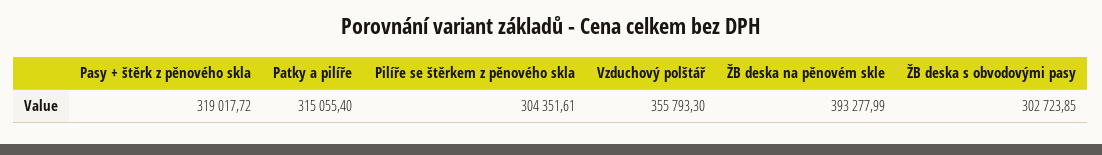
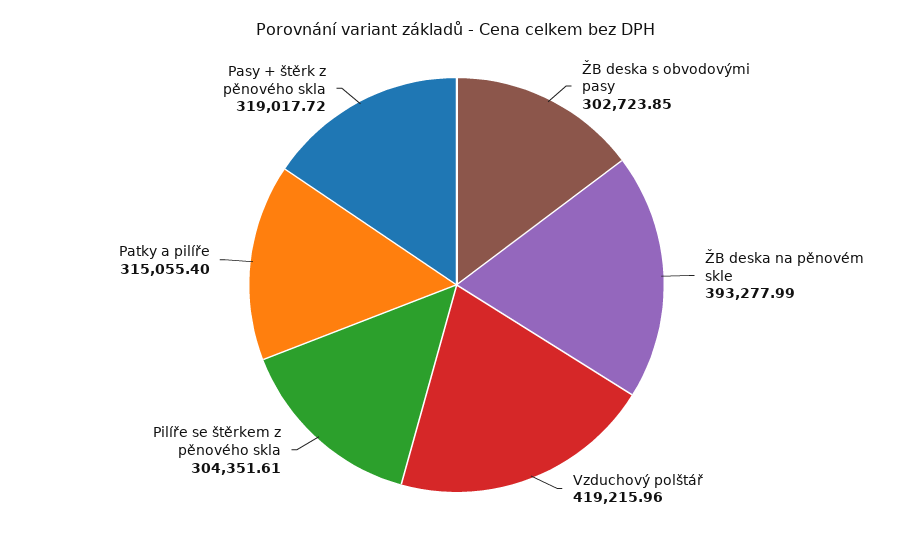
  {
    "Pasy + štěrk z pěnového skla": 319017.72,
    "Patky a pilíře": 315055.4,
    "Pilíře se štěrkem z pěnového skla": 304351.61,
-   "Vzduchový polštář": 355793.3,
+   "Vzduchový polštář": 419215.96,
    "ŽB deska na pěnovém skle": 393277.99,
    "ŽB deska s obvodovými pasy": 302723.85
  }

